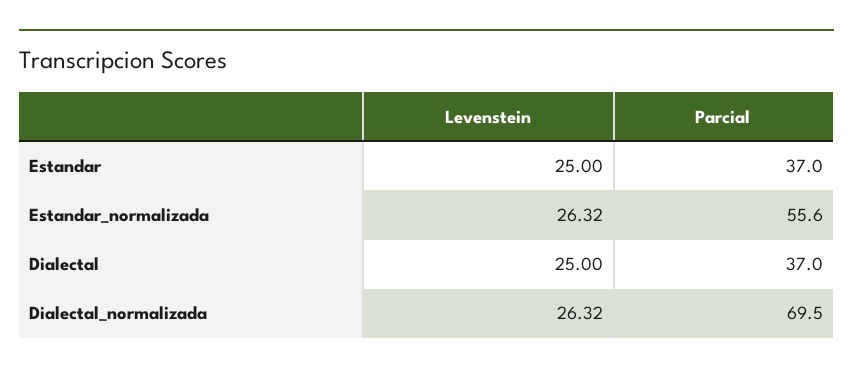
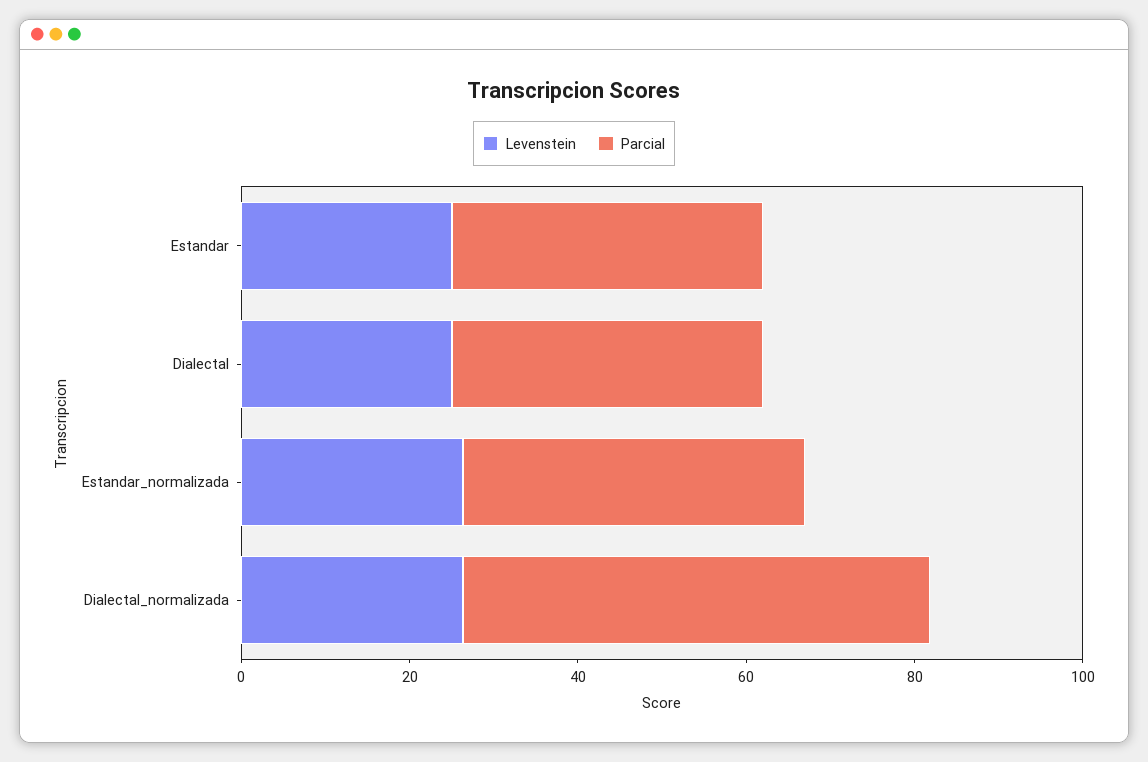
  {
    "Levenstein": {
      "Estandar": 25,
      "Estandar_normalizada": 26.32,
      "Dialectal": 25,
      "Dialectal_normalizada": 26.32
    },
    "Parcial": {
      "Estandar": 37,
-     "Estandar_normalizada": 55.6,
+     "Estandar_normalizada": 40,
      "Dialectal": 37,
-     "Dialectal_normalizada": 69.5
+     "Dialectal_normalizada": 55
    }
  }

